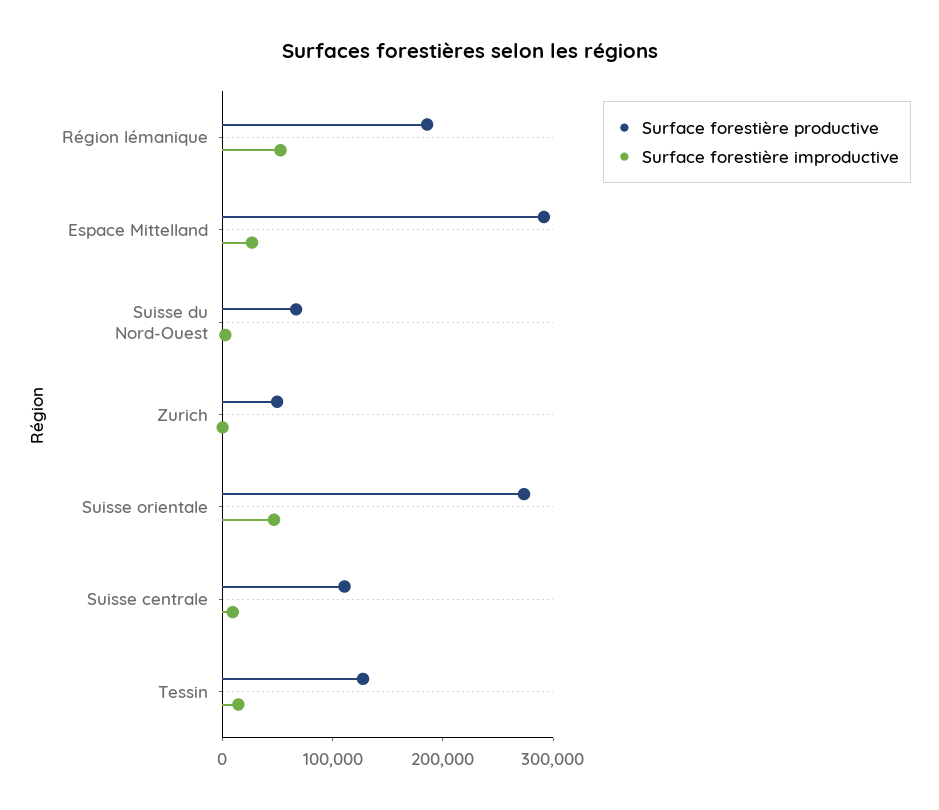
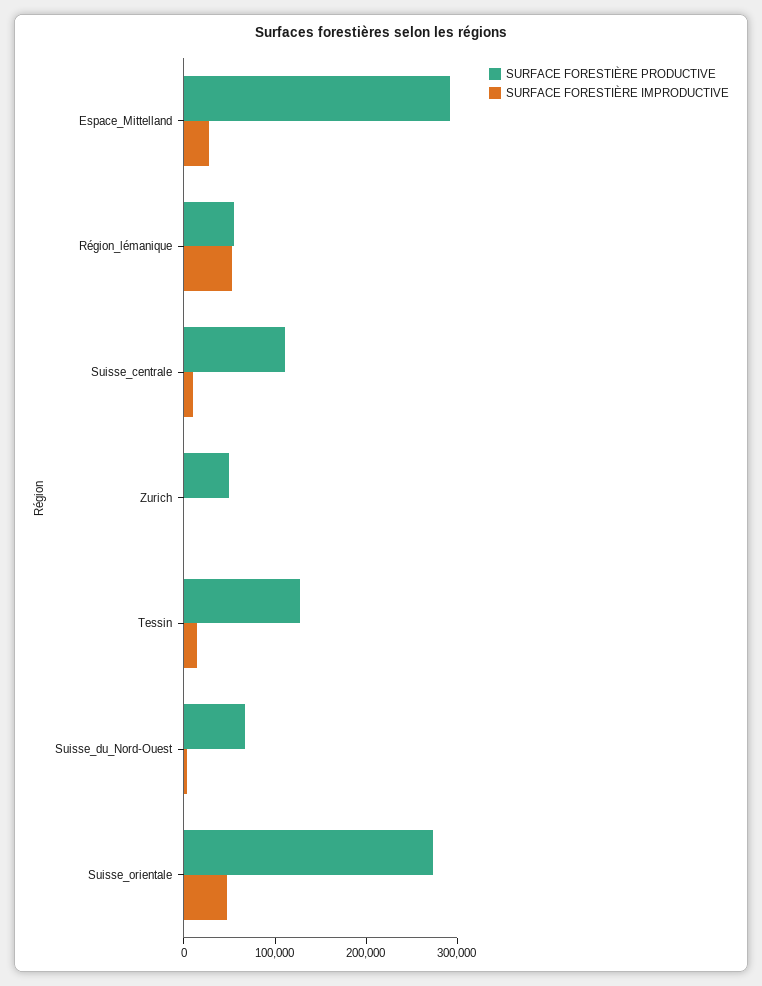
  {
    "Surface forestière productive": {
-     "Région lémanique": 180000,
+     "Région lémanique": 60000,
      "Espace Mittelland": 300000,
      "Suisse du Nord-Ouest": 60000,
      "Zurich": 40000,
      "Suisse orientale": 280000,
      "Suisse centrale": 120000,
      "Tessin": 120000
    },
    "Surface forestière improductive": {
      "Région lémanique": 60000,
      "Espace Mittelland": 20000,
      "Suisse du Nord-Ouest": 0,
      "Zurich": 0,
      "Suisse orientale": 40000,
      "Suisse centrale": 0,
      "Tessin": 20000
    }
  }

